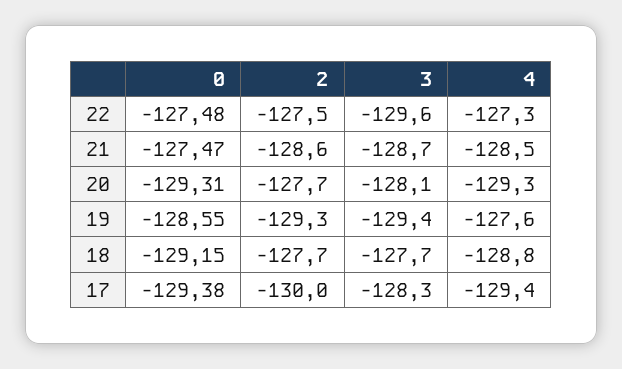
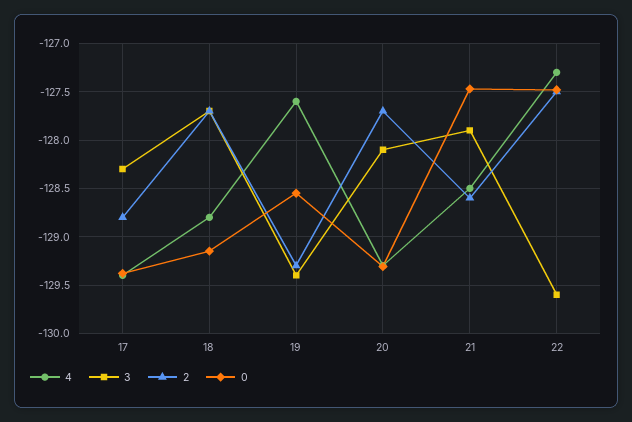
  {
    "0": {
      "22": -127.48,
      "21": -127.47,
      "20": -129.31,
      "19": -128.55,
      "18": -129.15,
      "17": -129.38
    },
    "2": {
      "22": -127.5,
      "21": -128.6,
      "20": -127.7,
      "19": -129.3,
      "18": -127.7,
-     "17": -130
+     "17": -128.8
    },
    "3": {
      "22": -129.6,
-     "21": -128.7,
+     "21": -127.9,
      "20": -128.1,
      "19": -129.4,
      "18": -127.7,
      "17": -128.3
    },
    "4": {
      "22": -127.3,
      "21": -128.5,
      "20": -129.3,
      "19": -127.6,
      "18": -128.8,
      "17": -129.4
    }
  }

